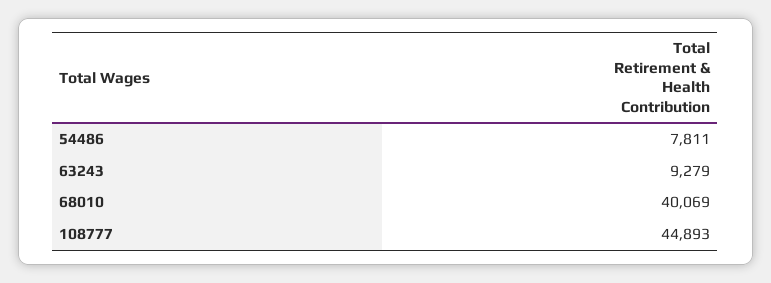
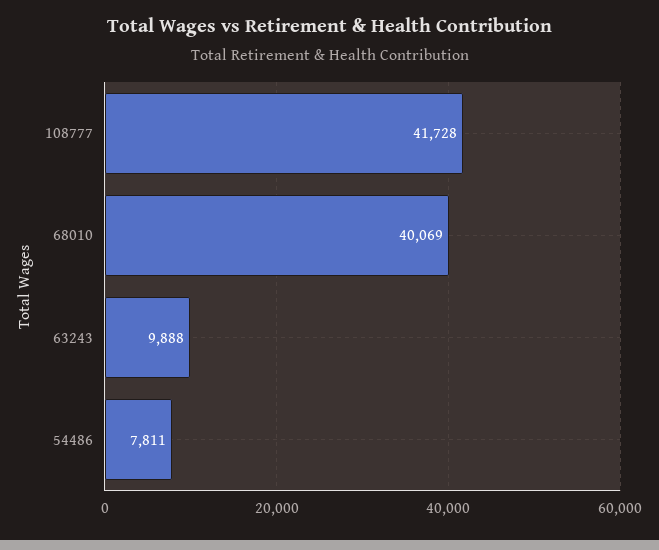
  {
    "54486": 7811,
-   "63243": 9279,
+   "63243": 9888,
    "68010": 40069,
-   "108777": 44893
+   "108777": 41728
  }

